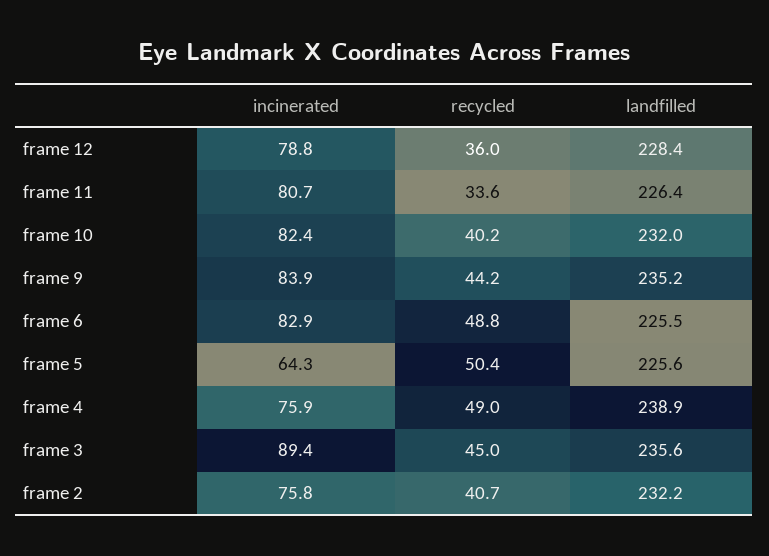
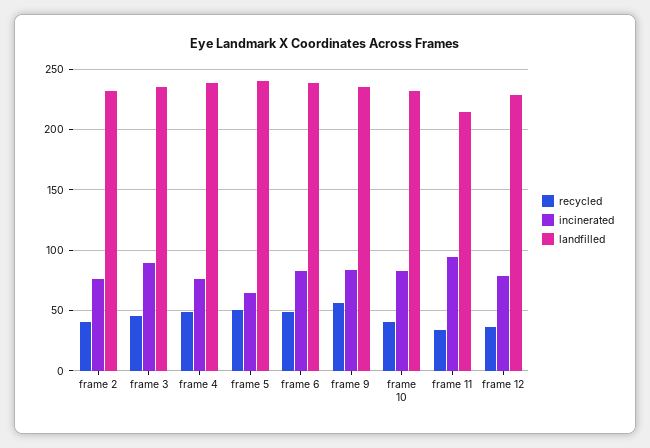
  {
    "incinerated": {
      "frame 12": 78.8,
-     "frame 11": 80.7,
+     "frame 11": 95,
      "frame 10": 82.4,
      "frame 9": 83.9,
      "frame 6": 82.9,
      "frame 5": 64.3,
      "frame 4": 75.9,
      "frame 3": 89.4,
      "frame 2": 75.8
    },
    "recycled": {
      "frame 12": 36,
      "frame 11": 33.6,
      "frame 10": 40.2,
-     "frame 9": 44.2,
+     "frame 9": 55,
      "frame 6": 48.8,
      "frame 5": 50.4,
      "frame 4": 49,
      "frame 3": 45,
      "frame 2": 40.7
    },
    "landfilled": {
      "frame 12": 228.4,
-     "frame 11": 226.4,
+     "frame 11": 215,
      "frame 10": 232,
      "frame 9": 235.2,
-     "frame 6": 225.5,
+     "frame 6": 240,
-     "frame 5": 225.6,
+     "frame 5": 240,
      "frame 4": 238.9,
      "frame 3": 235.6,
      "frame 2": 232.2
    }
  }

